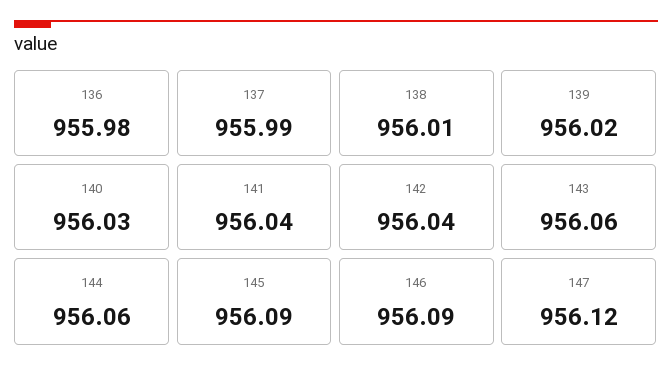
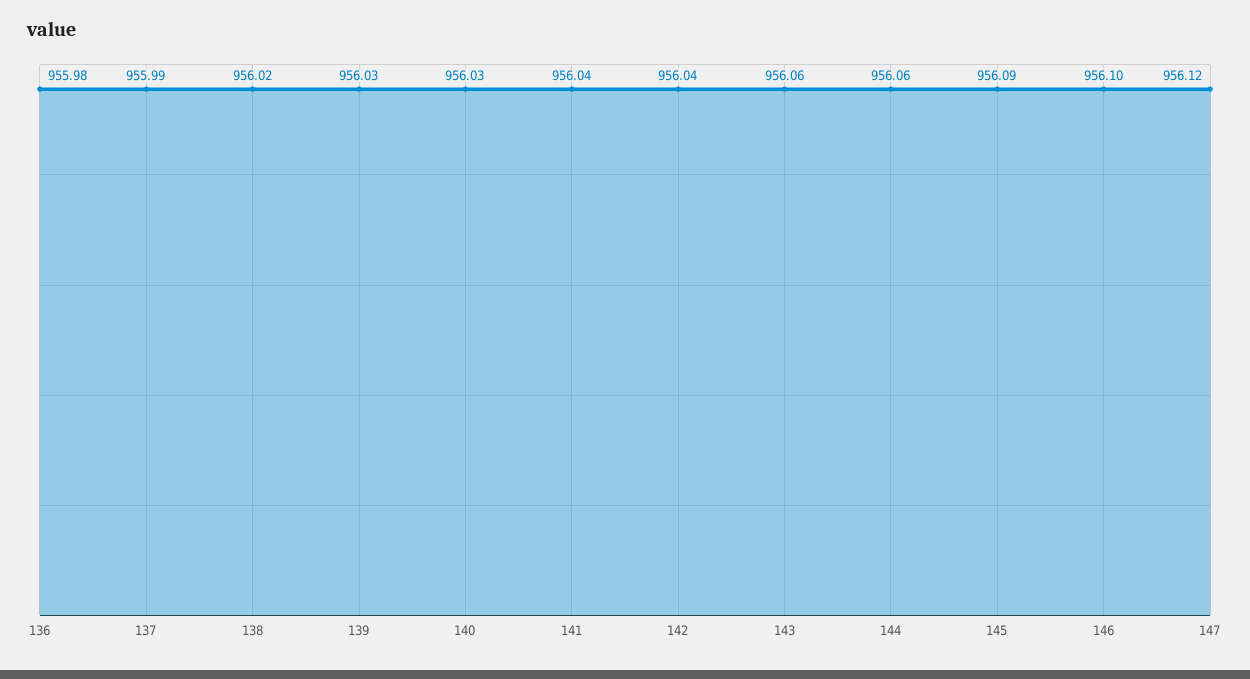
  {
    "136": 955.98,
    "137": 955.99,
-   "138": 956.01,
+   "138": 956.02,
-   "139": 956.02,
+   "139": 956.03,
    "140": 956.03,
    "141": 956.04,
    "142": 956.04,
    "143": 956.06,
    "144": 956.06,
    "145": 956.09,
-   "146": 956.09,
+   "146": 956.1,
    "147": 956.12
  }

